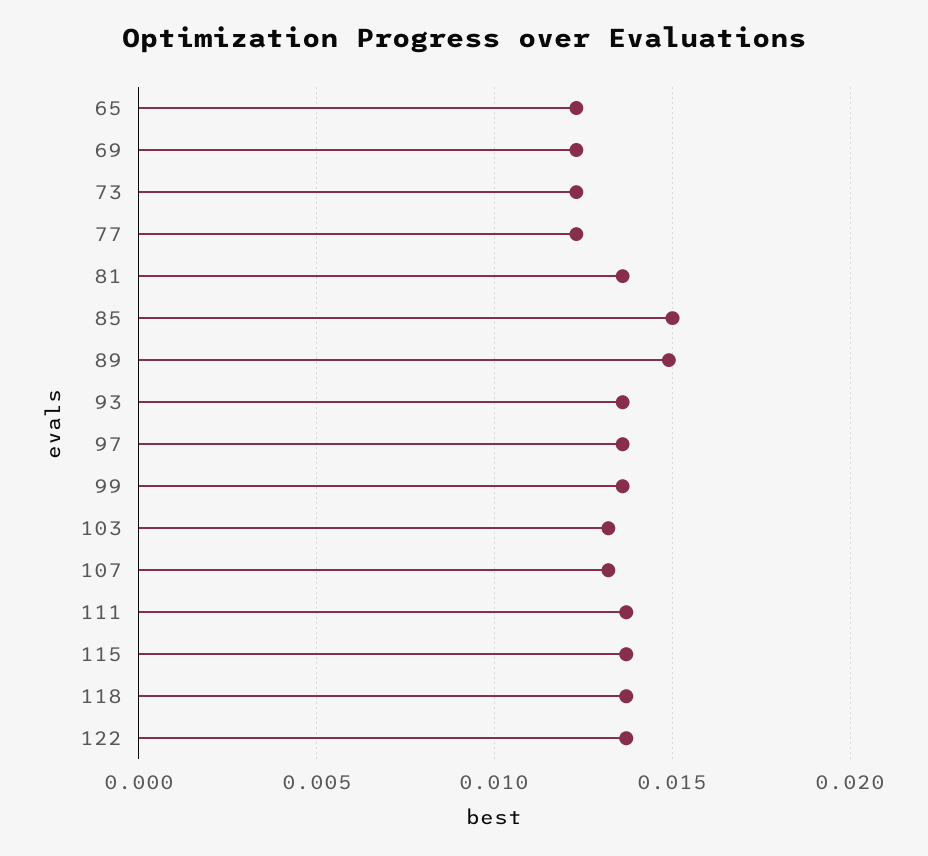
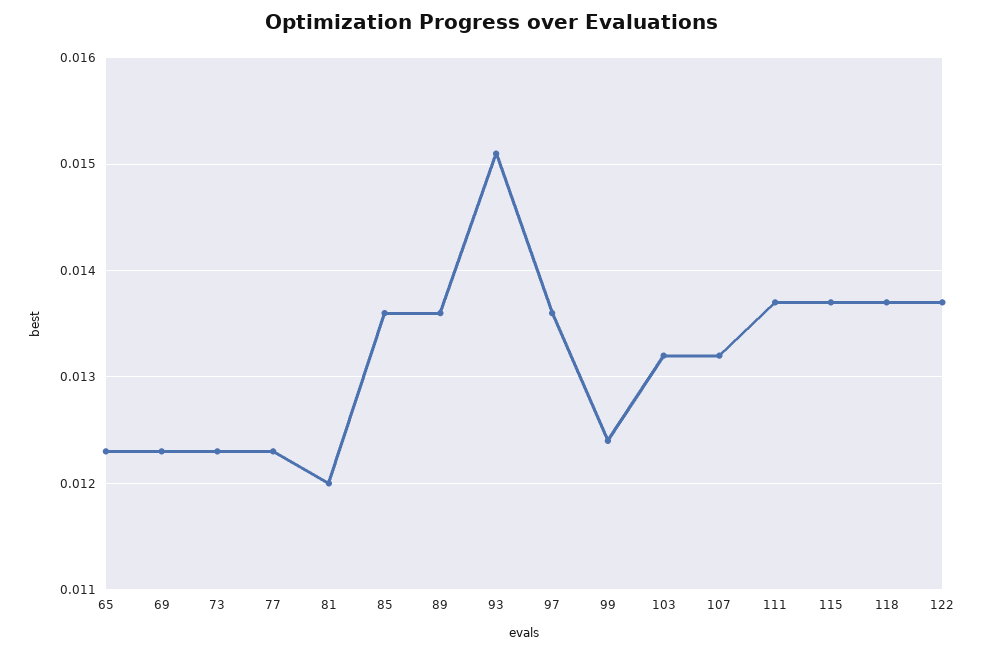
  {
    "65": 0.0123,
    "69": 0.0123,
    "73": 0.0123,
    "77": 0.0123,
-   "81": 0.0135,
+   "81": 0.012,
-   "85": 0.015,
+   "85": 0.0136,
-   "89": 0.015,
+   "89": 0.0136,
-   "93": 0.0135,
+   "93": 0.0151,
    "97": 0.0136,
-   "99": 0.0135,
+   "99": 0.0124,
    "103": 0.0132,
    "107": 0.0132,
    "111": 0.0137,
    "115": 0.0137,
    "118": 0.0137,
    "122": 0.0137
  }

